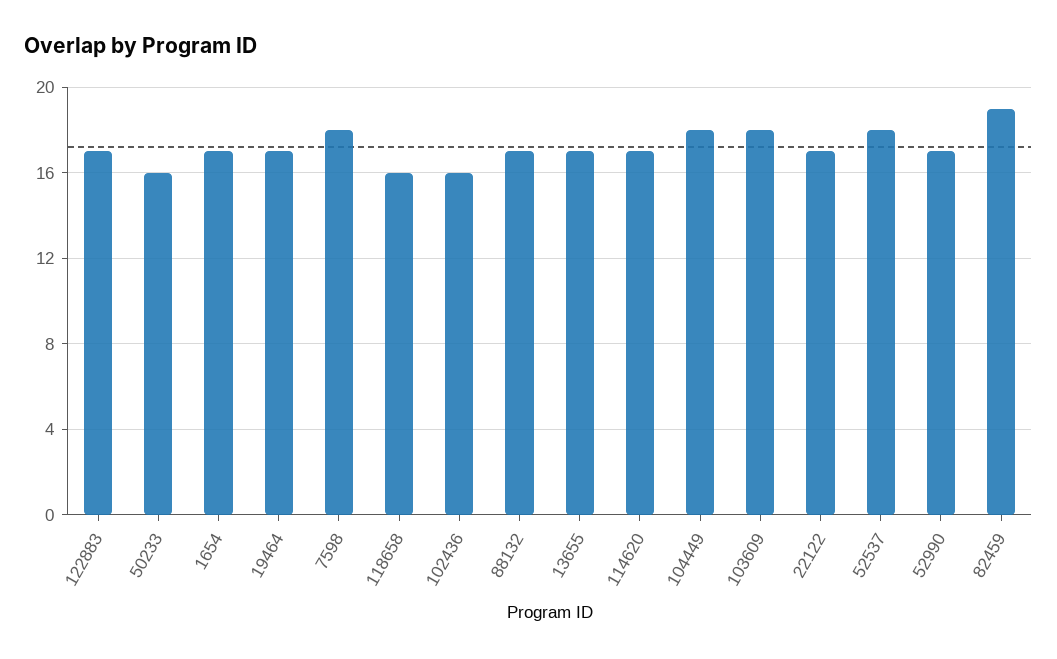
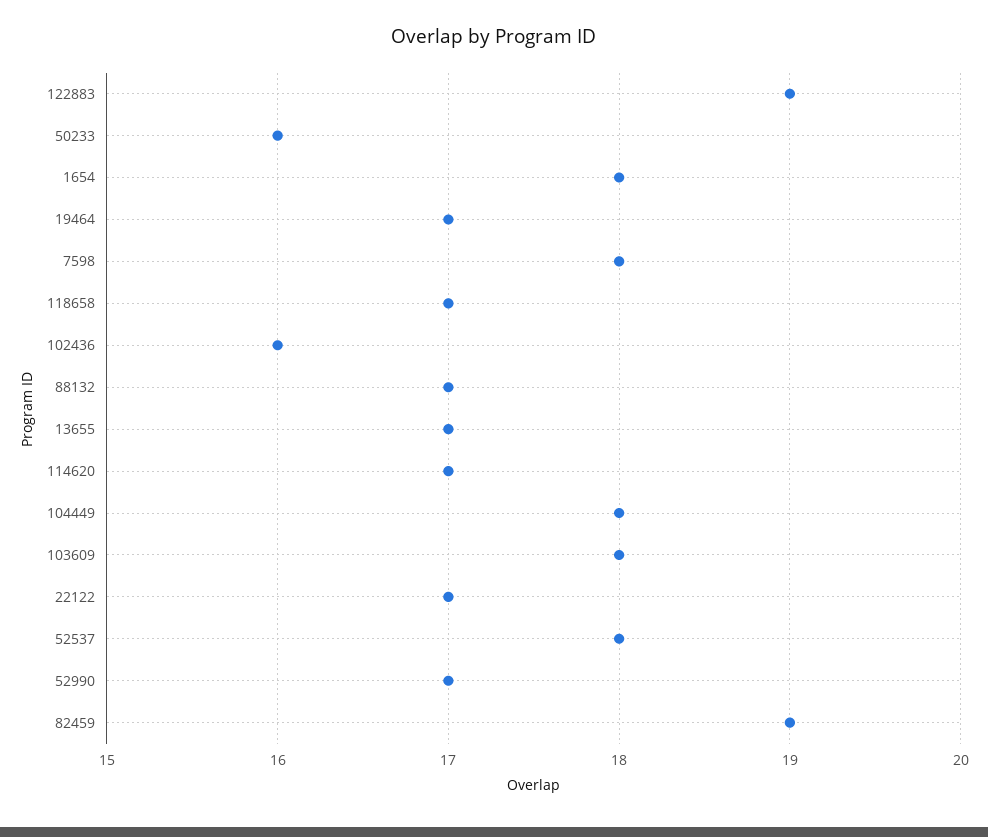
  {
-   "122883": 17,
+   "122883": 19,
    "50233": 16,
-   "1654": 17,
+   "1654": 18,
    "19464": 17,
    "7598": 18,
-   "118658": 16,
+   "118658": 17,
    "102436": 16,
    "88132": 17,
    "13655": 17,
    "114620": 17,
    "104449": 18,
    "103609": 18,
    "22122": 17,
    "52537": 18,
    "52990": 17,
    "82459": 19
  }

